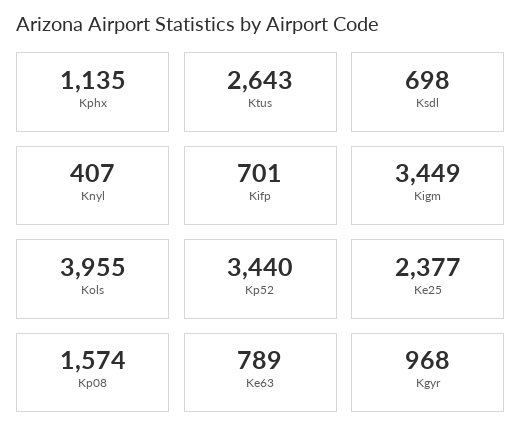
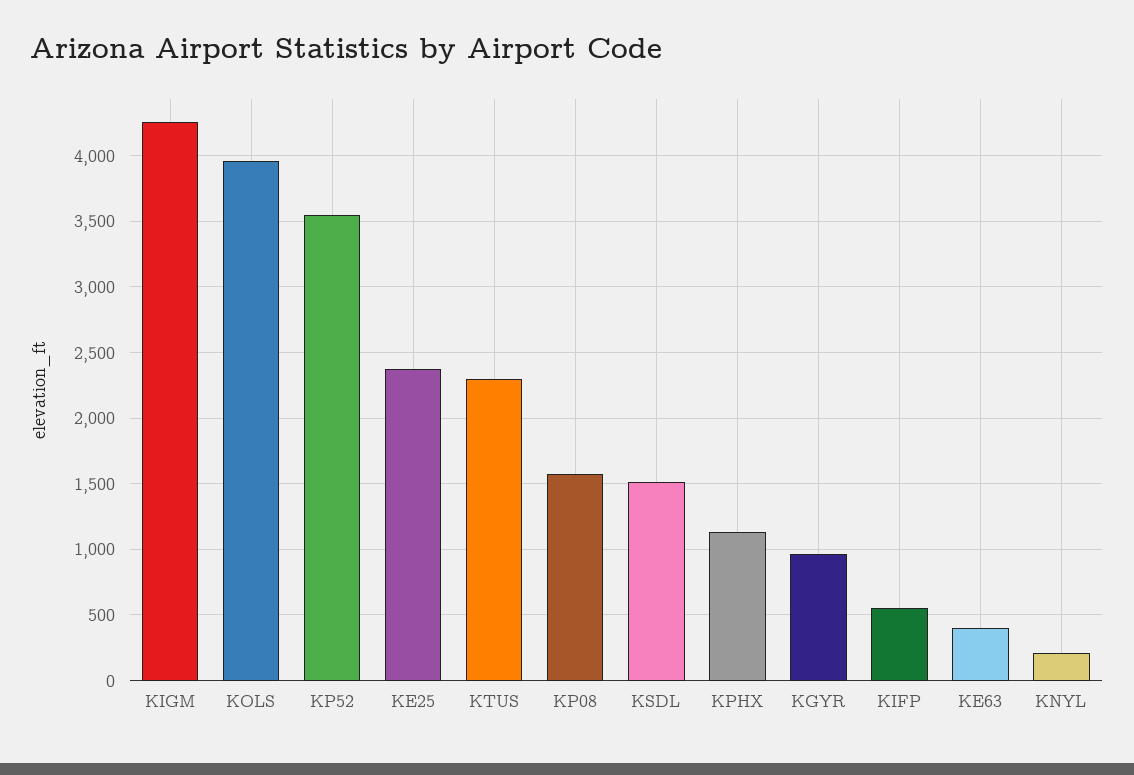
  {
    "Kphx": 1135,
-   "Ktus": 2643,
+   "Ktus": 2300,
-   "Ksdl": 698,
+   "Ksdl": 1500,
-   "Knyl": 407,
+   "Knyl": 200,
-   "Kifp": 701,
+   "Kifp": 550,
-   "Kigm": 3449,
+   "Kigm": 4250,
    "Kols": 3955,
-   "Kp52": 3440,
+   "Kp52": 3550,
    "Ke25": 2377,
    "Kp08": 1574,
-   "Ke63": 789,
+   "Ke63": 400,
    "Kgyr": 968
  }

